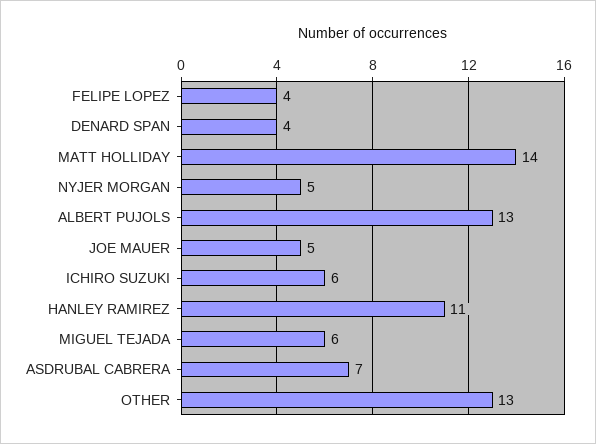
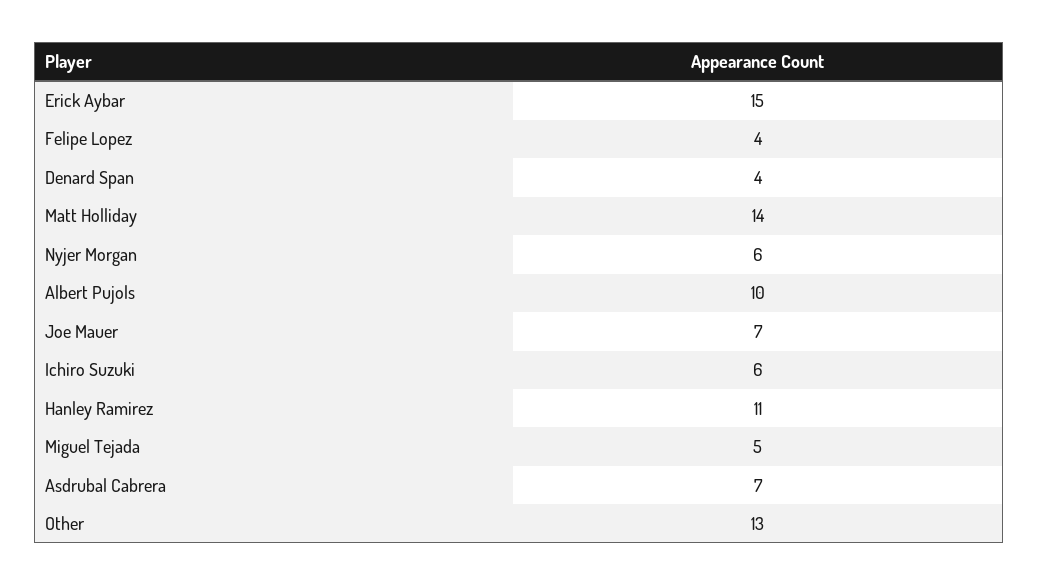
  {
    "FELIPE LOPEZ": 4,
    "DENARD SPAN": 4,
    "MATT HOLLIDAY": 14,
-   "NYJER MORGAN": 5,
+   "NYJER MORGAN": 6,
-   "ALBERT PUJOLS": 13,
+   "ALBERT PUJOLS": 10,
-   "JOE MAUER": 5,
+   "JOE MAUER": 7,
    "ICHIRO SUZUKI": 6,
    "HANLEY RAMIREZ": 11,
-   "MIGUEL TEJADA": 6,
+   "MIGUEL TEJADA": 5,
    "ASDRUBAL CABRERA": 7,
-   "OTHER": 13
+   "OTHER": 13,
+   "Erick Aybar": 15
  }

